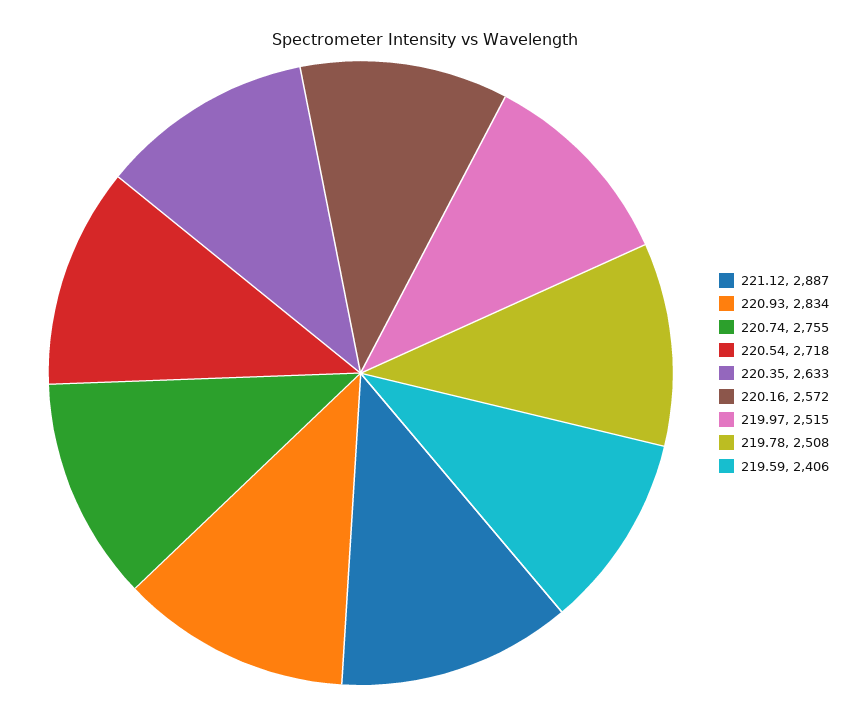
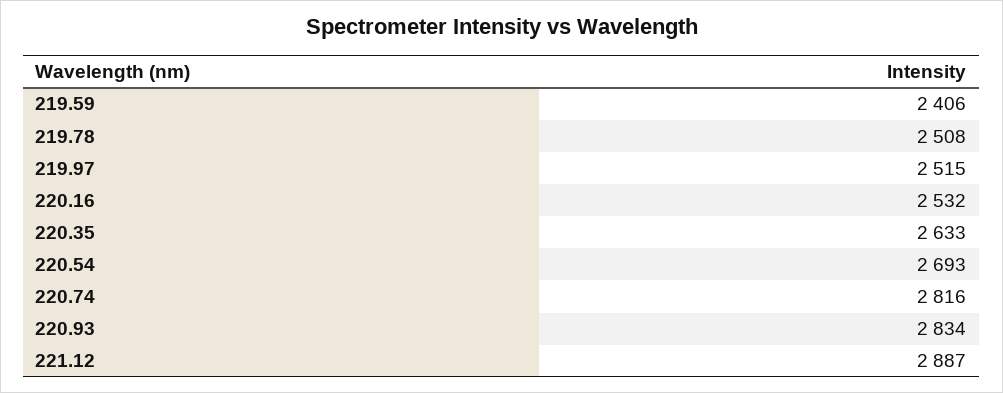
  {
    "221.12": 2887,
    "220.93": 2834,
-   "220.74": 2755,
+   "220.74": 2816,
-   "220.54": 2718,
+   "220.54": 2693,
    "220.35": 2633,
-   "220.16": 2572,
+   "220.16": 2532,
    "219.97": 2515,
    "219.78": 2508,
    "219.59": 2406
  }

